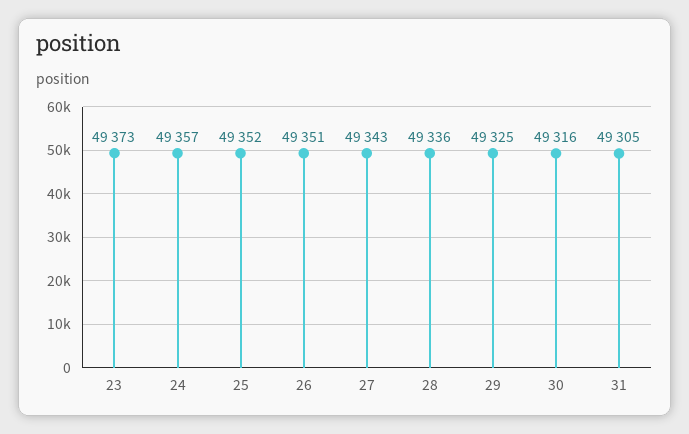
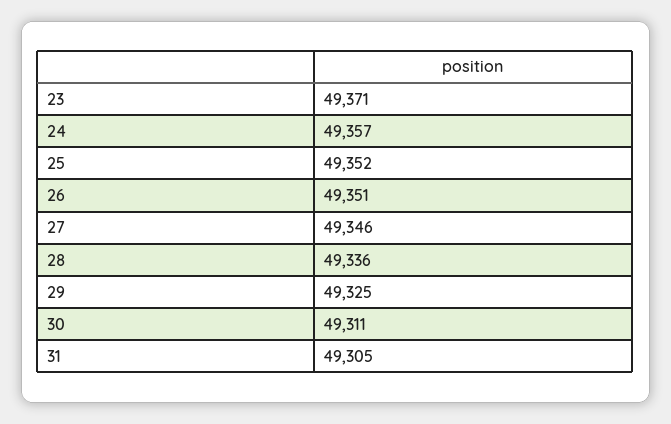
  {
-   "23": 49373,
+   "23": 49371,
    "24": 49357,
    "25": 49352,
    "26": 49351,
-   "27": 49343,
+   "27": 49346,
    "28": 49336,
    "29": 49325,
-   "30": 49316,
+   "30": 49311,
    "31": 49305
  }

